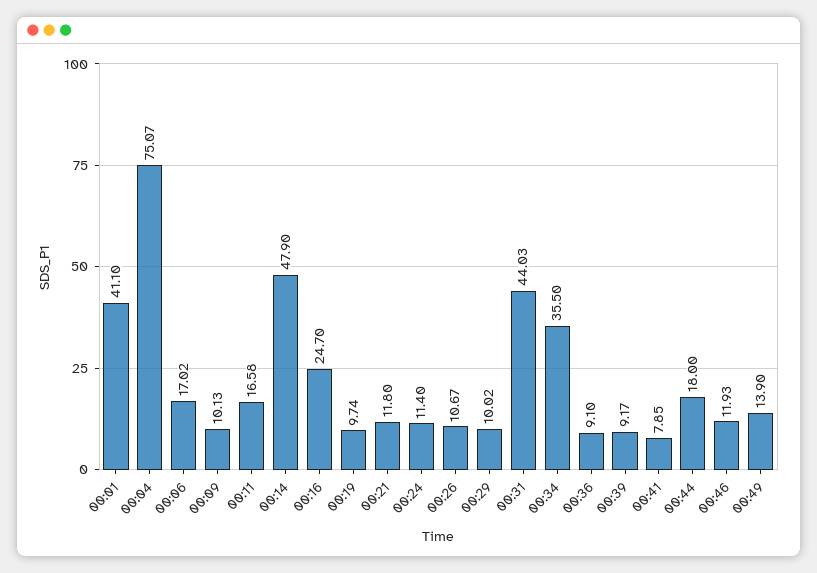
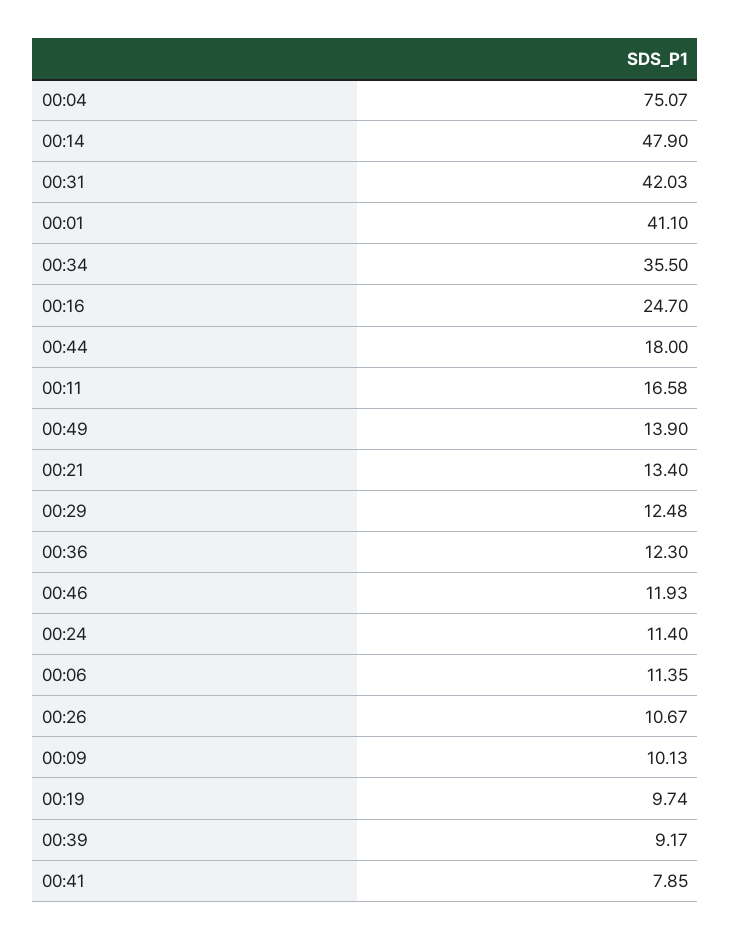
  {
    "00:01": 41.1,
    "00:04": 75.07,
-   "00:06": 17.02,
+   "00:06": 11.35,
    "00:09": 10.13,
    "00:11": 16.58,
    "00:14": 47.9,
    "00:16": 24.7,
    "00:19": 9.74,
-   "00:21": 11.8,
+   "00:21": 13.4,
    "00:24": 11.4,
    "00:26": 10.67,
-   "00:29": 10.02,
+   "00:29": 12.48,
-   "00:31": 44.03,
+   "00:31": 42.03,
    "00:34": 35.5,
-   "00:36": 9.1,
+   "00:36": 12.3,
    "00:39": 9.17,
    "00:41": 7.85,
    "00:44": 18,
    "00:46": 11.93,
    "00:49": 13.9
  }

